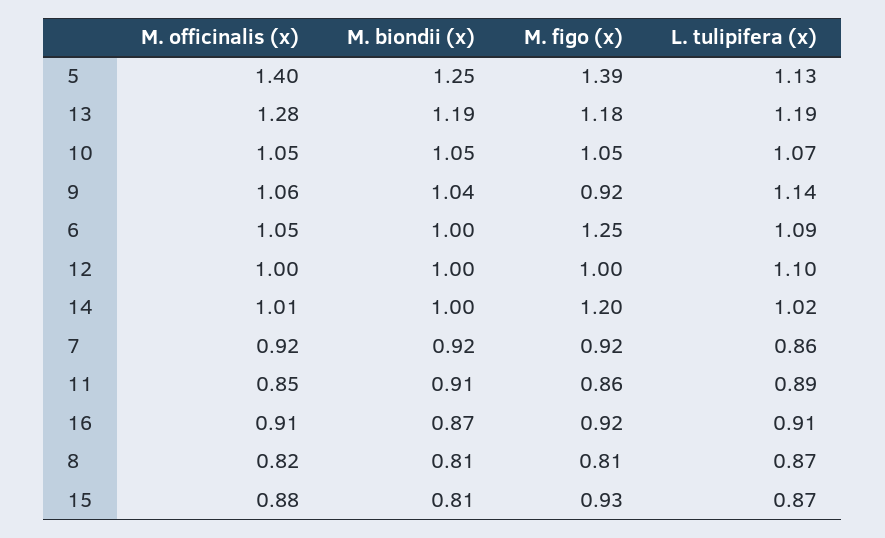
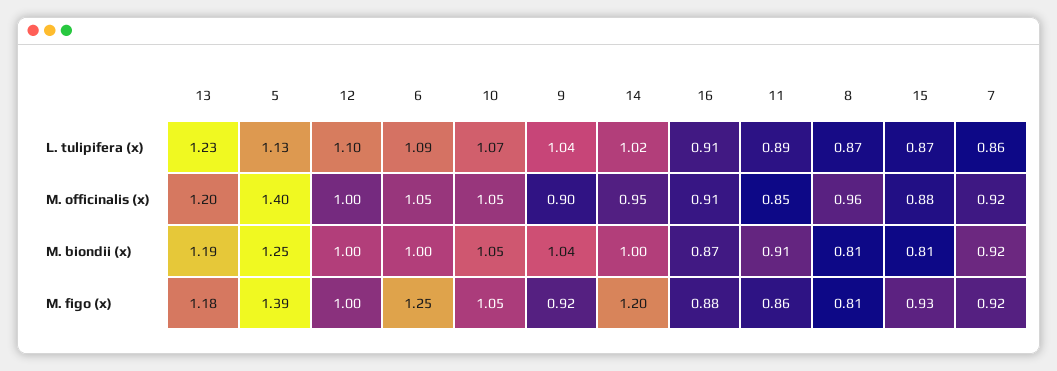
  {
    "M. officinalis (x)": {
      "5": 1.4,
-     "13": 1.28,
+     "13": 1.2,
      "10": 1.05,
-     "9": 1.06,
+     "9": 0.9,
      "6": 1.05,
      "12": 1,
-     "14": 1.01,
+     "14": 0.95,
      "7": 0.92,
      "11": 0.85,
      "16": 0.91,
-     "8": 0.82,
+     "8": 0.96,
      "15": 0.88
    },
    "M. biondii (x)": {
      "5": 1.25,
      "13": 1.19,
      "10": 1.05,
      "9": 1.04,
      "6": 1,
      "12": 1,
      "14": 1,
      "7": 0.92,
      "11": 0.91,
      "16": 0.87,
      "8": 0.81,
      "15": 0.81
    },
    "M. figo (x)": {
      "5": 1.39,
      "13": 1.18,
      "10": 1.05,
      "9": 0.92,
      "6": 1.25,
      "12": 1,
      "14": 1.2,
      "7": 0.92,
      "11": 0.86,
-     "16": 0.92,
+     "16": 0.88,
      "8": 0.81,
      "15": 0.93
    },
    "L. tulipifera (x)": {
      "5": 1.13,
-     "13": 1.19,
+     "13": 1.23,
      "10": 1.07,
-     "9": 1.14,
+     "9": 1.04,
      "6": 1.09,
      "12": 1.1,
      "14": 1.02,
      "7": 0.86,
      "11": 0.89,
      "16": 0.91,
      "8": 0.87,
      "15": 0.87
    }
  }

